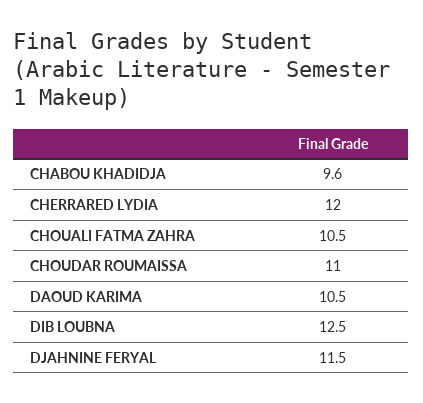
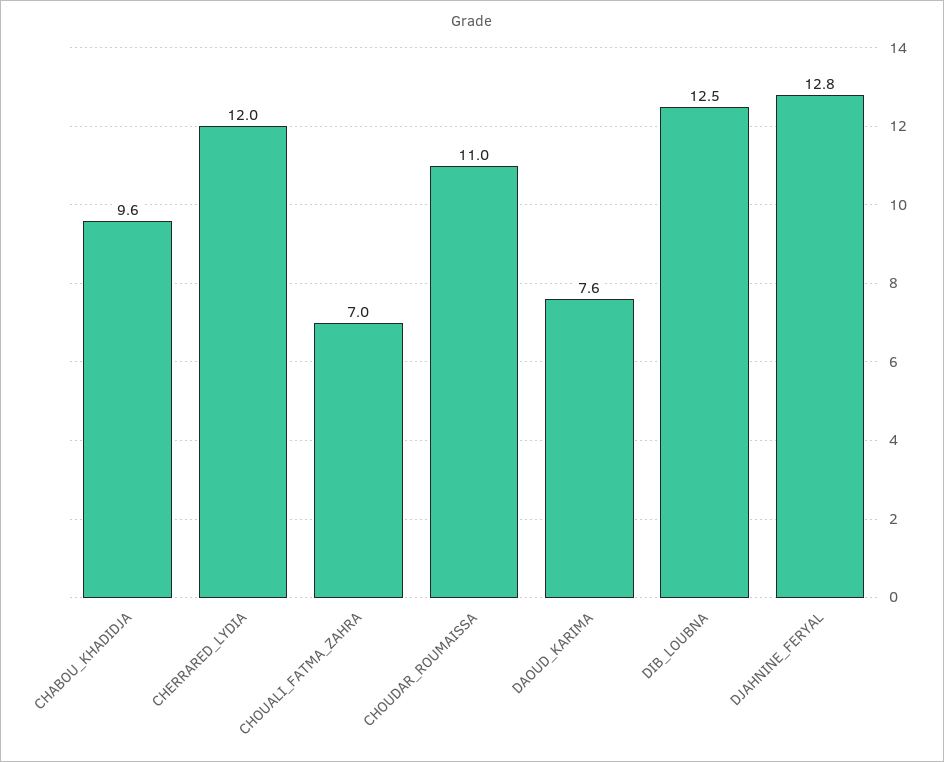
  {
    "CHABOU KHADIDJA": 9.6,
    "CHERRARED LYDIA": 12,
-   "CHOUALI FATMA ZAHRA": 10.5,
+   "CHOUALI FATMA ZAHRA": 7,
    "CHOUDAR ROUMAISSA": 11,
-   "DAOUD KARIMA": 10.5,
+   "DAOUD KARIMA": 7.6,
    "DIB LOUBNA": 12.5,
-   "DJAHNINE FERYAL": 11.5
+   "DJAHNINE FERYAL": 12.8
  }

